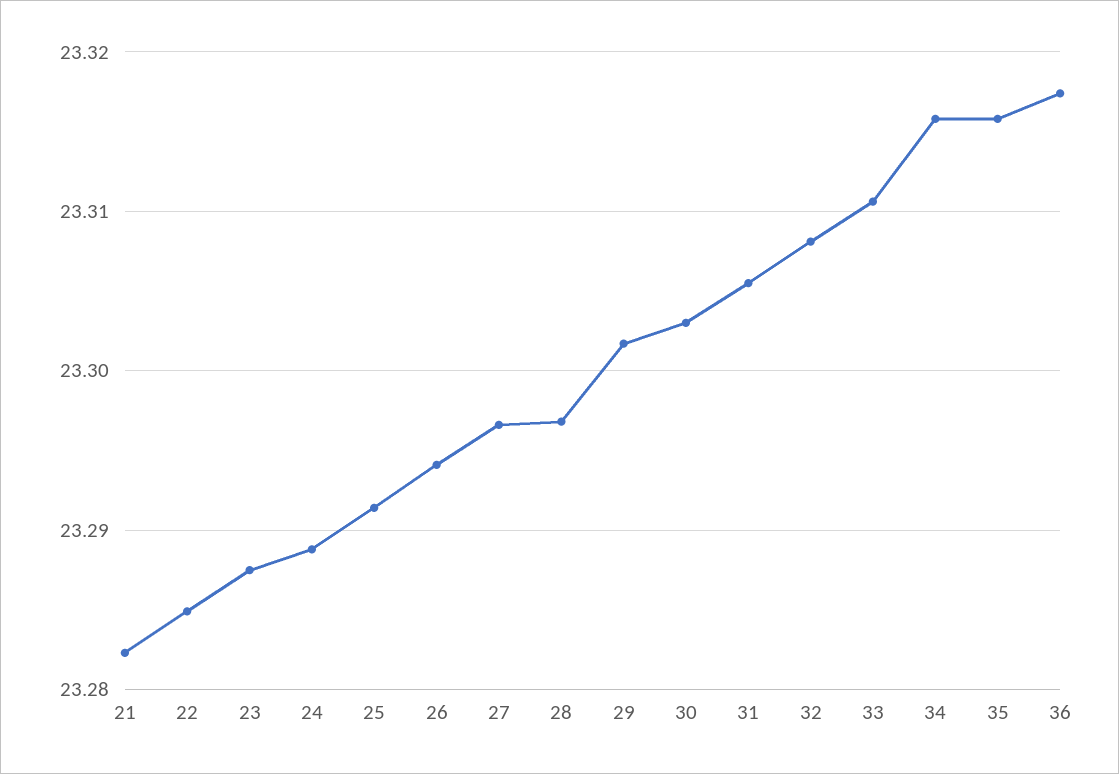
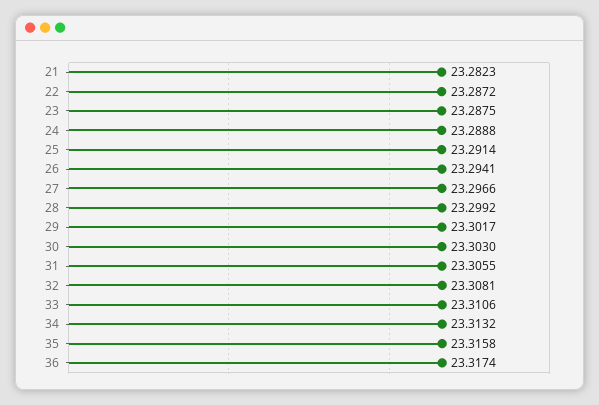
  {
    "21": 23.2823,
-   "22": 23.285,
+   "22": 23.2872,
    "23": 23.2875,
    "24": 23.2888,
    "25": 23.2914,
    "26": 23.2941,
    "27": 23.2966,
-   "28": 23.297,
+   "28": 23.2992,
    "29": 23.3017,
    "30": 23.303,
    "31": 23.3055,
    "32": 23.3081,
    "33": 23.3106,
-   "34": 23.316,
+   "34": 23.3132,
    "35": 23.3158,
    "36": 23.3174
  }

